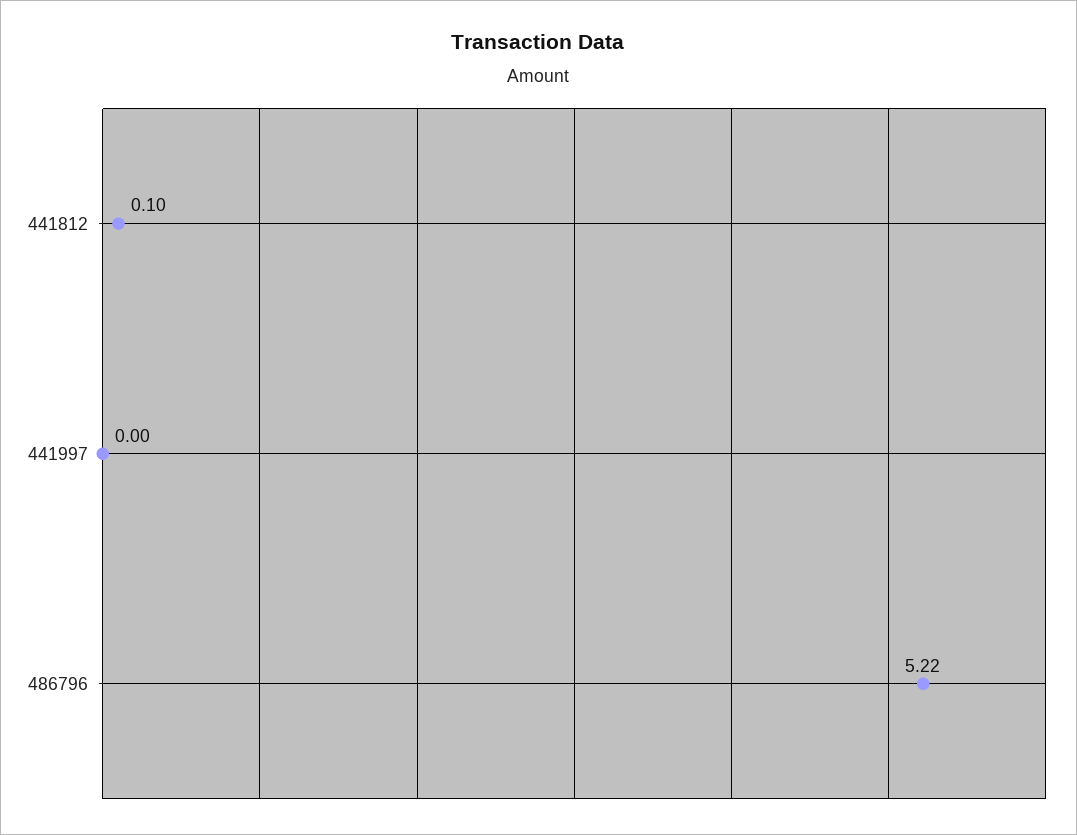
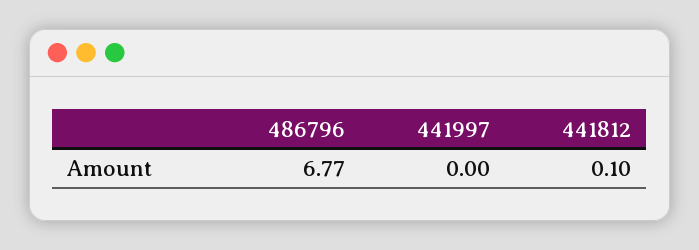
  {
    "441812": 0.1,
    "441997": 0,
-   "486796": 5.22
+   "486796": 6.77
  }

